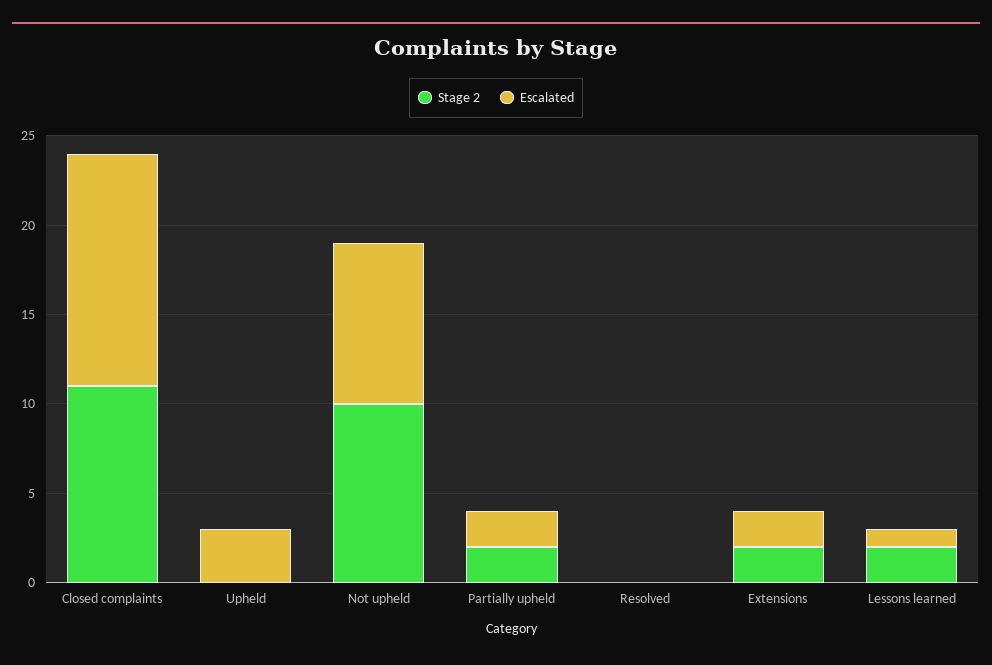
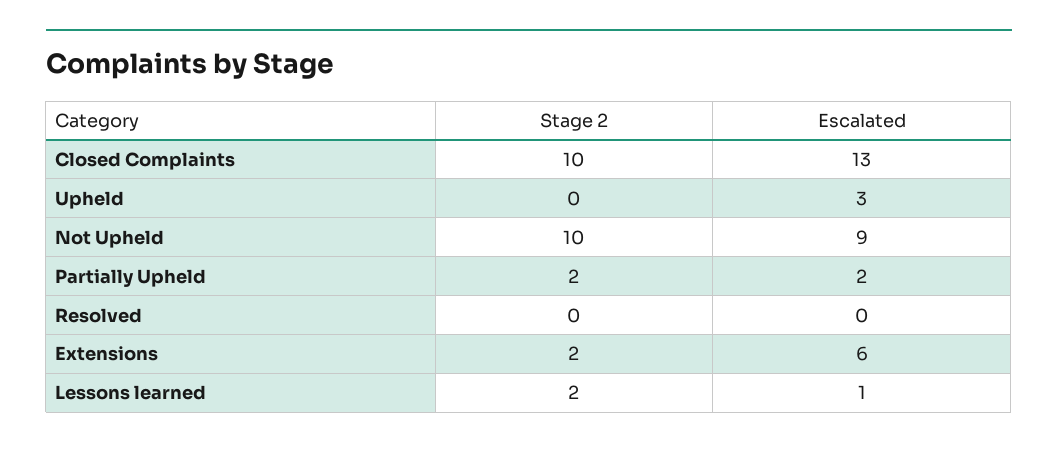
  {
    "Stage 2": {
-     "Closed complaints": 11,
+     "Closed complaints": 10,
      "Upheld": 0,
      "Not upheld": 10,
      "Partially upheld": 2,
      "Resolved": 0,
      "Extensions": 2,
      "Lessons learned": 2
    },
    "Escalated": {
      "Closed complaints": 13,
      "Upheld": 3,
      "Not upheld": 9,
      "Partially upheld": 2,
      "Resolved": 0,
-     "Extensions": 2,
+     "Extensions": 6,
      "Lessons learned": 1
    }
  }

